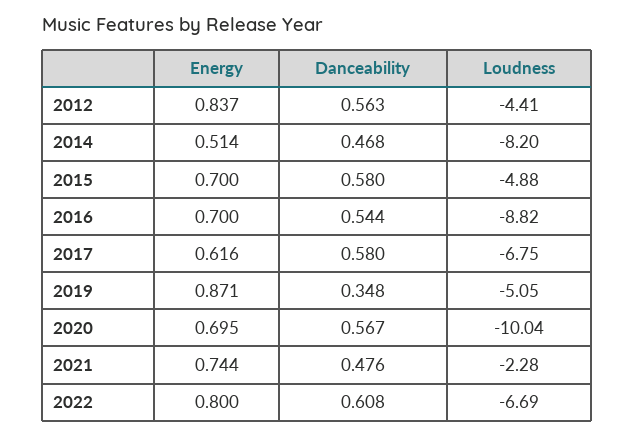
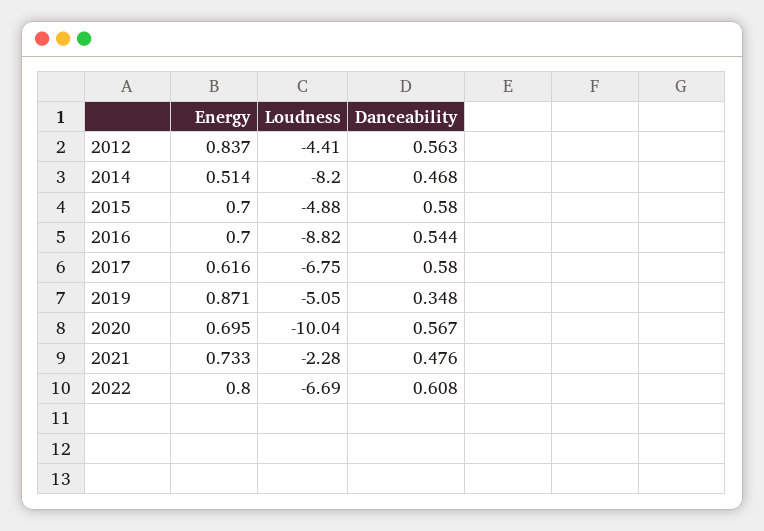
  {
    "Energy": {
      "2012": 0.837,
      "2014": 0.514,
      "2015": 0.7,
      "2016": 0.7,
      "2017": 0.616,
      "2019": 0.871,
      "2020": 0.695,
-     "2021": 0.744,
+     "2021": 0.733,
      "2022": 0.8
    },
    "Danceability": {
      "2012": 0.563,
      "2014": 0.468,
      "2015": 0.58,
      "2016": 0.544,
      "2017": 0.58,
      "2019": 0.348,
      "2020": 0.567,
      "2021": 0.476,
      "2022": 0.608
    },
    "Loudness": {
      "2012": -4.41,
      "2014": -8.2,
      "2015": -4.88,
      "2016": -8.82,
      "2017": -6.75,
      "2019": -5.05,
      "2020": -10.04,
      "2021": -2.28,
      "2022": -6.69
    }
  }

